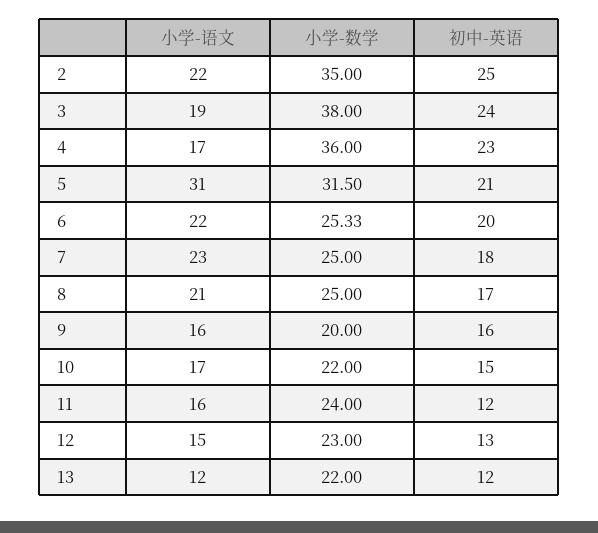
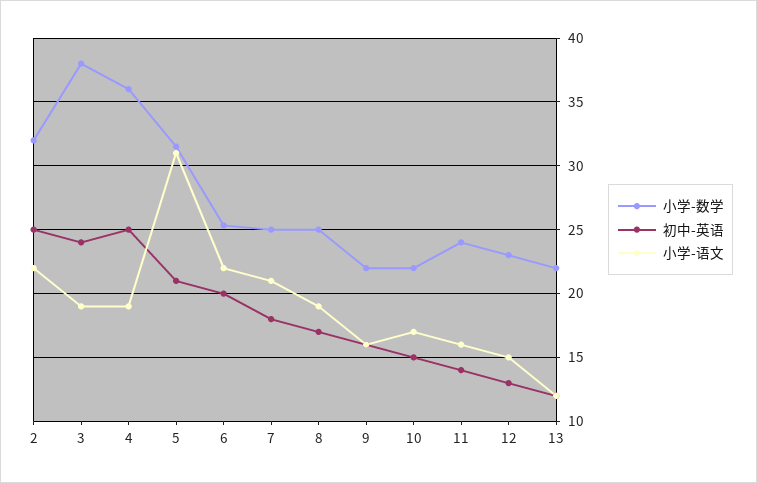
  {
    "小学-语文": {
      "2": 22,
      "3": 19,
-     "4": 17,
+     "4": 19,
      "5": 31,
      "6": 22,
-     "7": 23,
+     "7": 21,
-     "8": 21,
+     "8": 19,
      "9": 16,
      "10": 17,
      "11": 16,
      "12": 15,
      "13": 12
    },
    "小学-数学": {
-     "2": 35,
+     "2": 32,
      "3": 38,
      "4": 36,
      "5": 31.5,
      "6": 25.33,
      "7": 25,
      "8": 25,
-     "9": 20,
+     "9": 22,
      "10": 22,
      "11": 24,
      "12": 23,
      "13": 22
    },
    "初中-英语": {
      "2": 25,
      "3": 24,
-     "4": 23,
+     "4": 25,
      "5": 21,
      "6": 20,
      "7": 18,
      "8": 17,
      "9": 16,
      "10": 15,
-     "11": 12,
+     "11": 14,
      "12": 13,
      "13": 12
    }
  }

